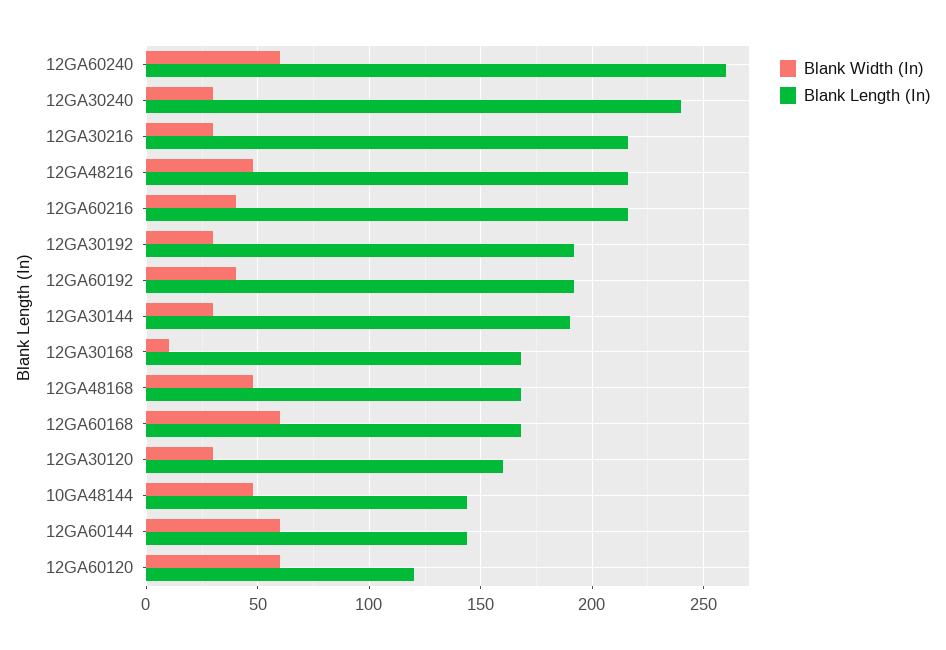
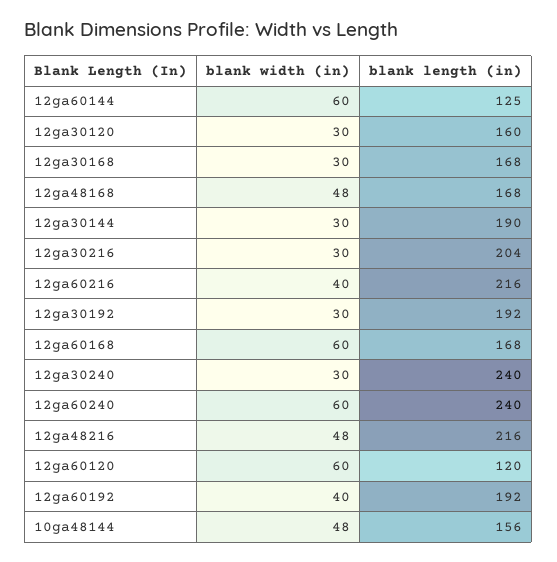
  {
    "Blank Width (In)": {
      "12GA60240": 60,
      "12GA30240": 30,
      "12GA30216": 30,
      "12GA48216": 48,
      "12GA60216": 40,
      "12GA30192": 30,
      "12GA60192": 40,
      "12GA30144": 30,
-     "12GA30168": 10,
+     "12GA30168": 30,
      "12GA48168": 48,
      "12GA60168": 60,
      "12GA30120": 30,
      "10GA48144": 48,
      "12GA60144": 60,
      "12GA60120": 60
    },
    "Blank Length (In)": {
-     "12GA60240": 260,
+     "12GA60240": 240,
      "12GA30240": 240,
-     "12GA30216": 215,
+     "12GA30216": 204,
      "12GA48216": 216,
      "12GA60216": 216,
      "12GA30192": 192,
      "12GA60192": 192,
      "12GA30144": 190,
      "12GA30168": 168,
      "12GA48168": 168,
      "12GA60168": 168,
      "12GA30120": 160,
-     "10GA48144": 145,
+     "10GA48144": 156,
-     "12GA60144": 145,
+     "12GA60144": 125,
      "12GA60120": 120
    }
  }

